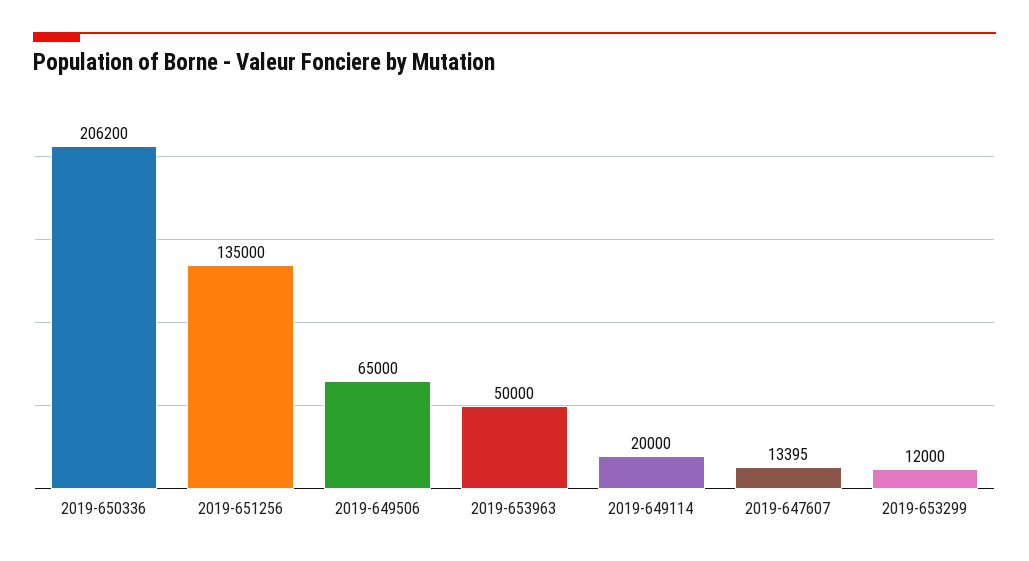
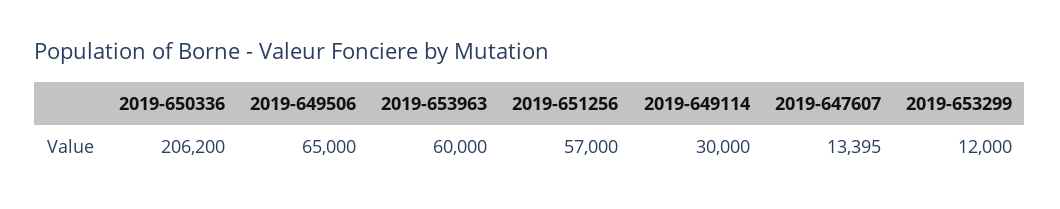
  {
    "2019-650336": 206200,
-   "2019-651256": 135000,
+   "2019-651256": 57000,
    "2019-649506": 65000,
-   "2019-653963": 50000,
+   "2019-653963": 60000,
-   "2019-649114": 20000,
+   "2019-649114": 30000,
    "2019-647607": 13395,
    "2019-653299": 12000
  }

